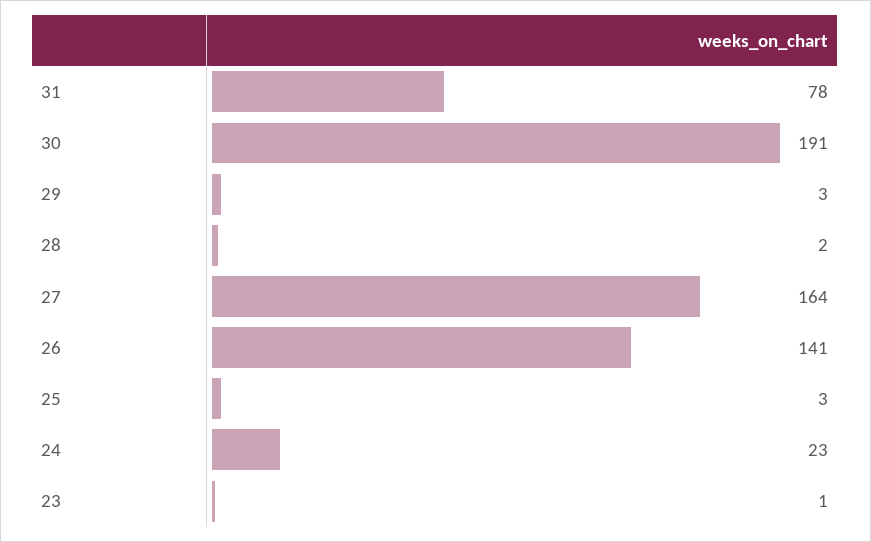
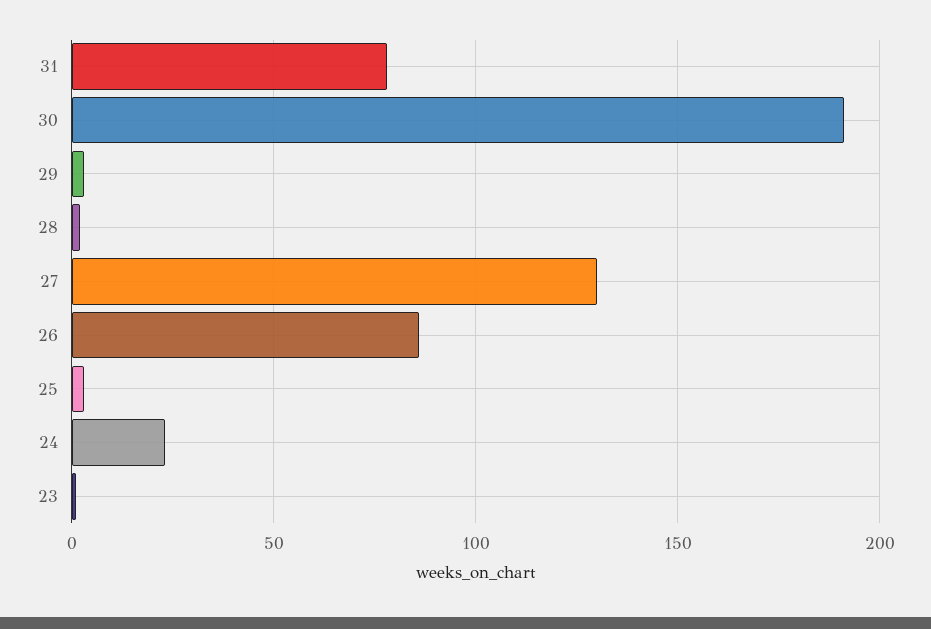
  {
    "31": 78,
    "30": 191,
    "29": 3,
    "28": 2,
-   "27": 164,
+   "27": 130,
-   "26": 141,
+   "26": 85,
    "25": 3,
    "24": 23,
    "23": 1
  }

